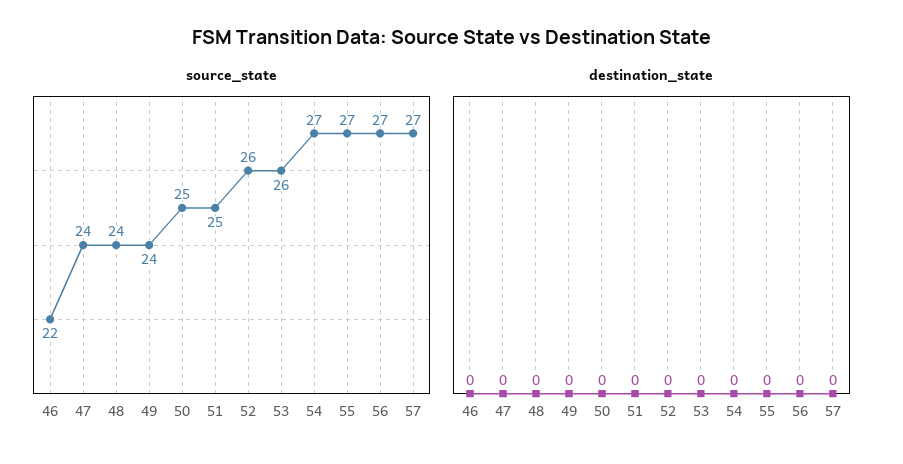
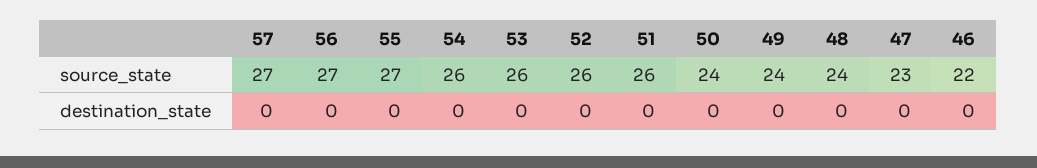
  {
    "source_state": {
      "46": 22,
-     "47": 24,
+     "47": 23,
      "48": 24,
      "49": 24,
-     "50": 25,
+     "50": 24,
-     "51": 25,
+     "51": 26,
      "52": 26,
      "53": 26,
-     "54": 27,
+     "54": 26,
      "55": 27,
      "56": 27,
      "57": 27
    },
    "destination_state": {
      "46": 0,
      "47": 0,
      "48": 0,
      "49": 0,
      "50": 0,
      "51": 0,
      "52": 0,
      "53": 0,
      "54": 0,
      "55": 0,
      "56": 0,
      "57": 0
    }
  }

